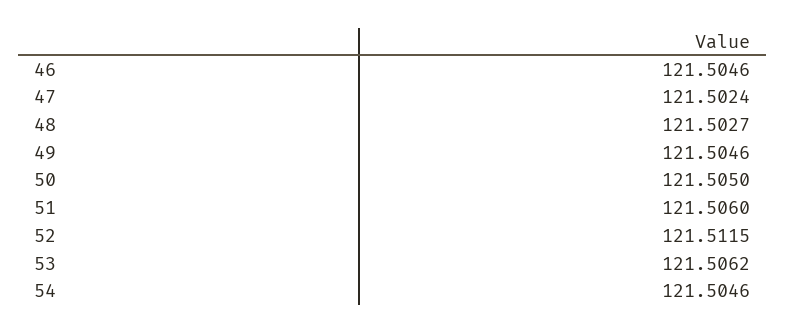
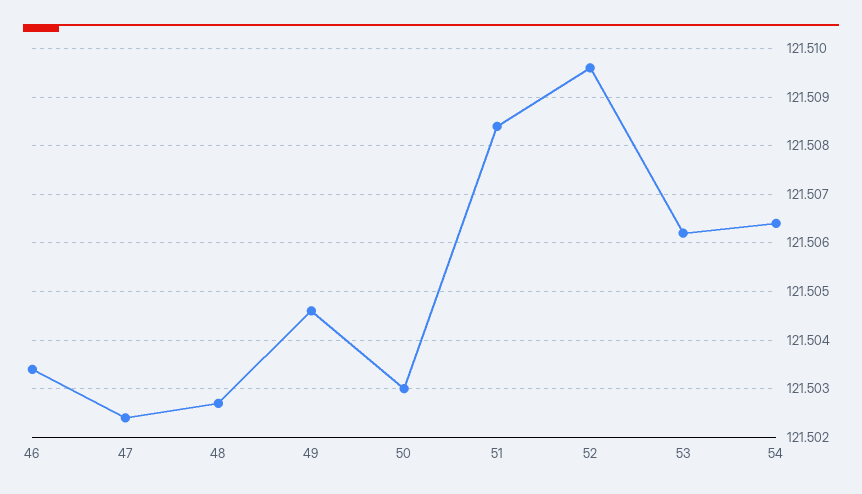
  {
-   "46": 121.5046,
+   "46": 121.5035,
    "47": 121.5024,
    "48": 121.5027,
    "49": 121.5046,
-   "50": 121.505,
+   "50": 121.503,
-   "51": 121.506,
+   "51": 121.5085,
-   "52": 121.5115,
+   "52": 121.5095,
    "53": 121.5062,
-   "54": 121.5046
+   "54": 121.5065
  }

